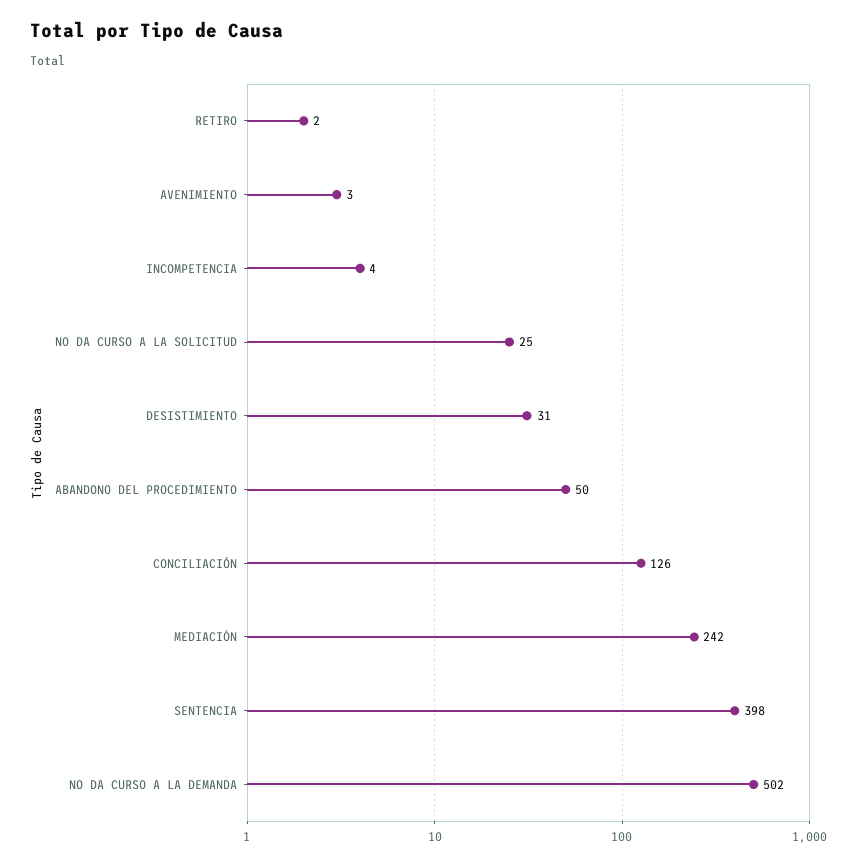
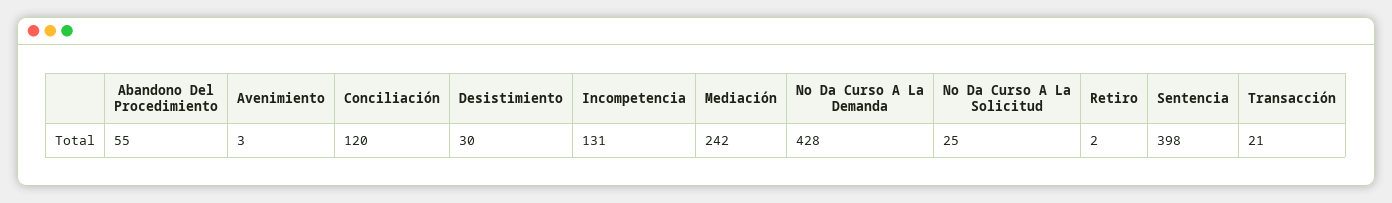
  {
    "RETIRO": 2,
    "AVENIMIENTO": 3,
-   "INCOMPETENCIA": 4,
+   "INCOMPETENCIA": 131,
    "NO DA CURSO A LA SOLICITUD": 25,
-   "DESISTIMIENTO": 31,
+   "DESISTIMIENTO": 30,
-   "ABANDONO DEL PROCEDIMIENTO": 50,
+   "ABANDONO DEL PROCEDIMIENTO": 55,
-   "CONCILIACIÓN": 126,
+   "CONCILIACIÓN": 120,
    "MEDIACIÓN": 242,
    "SENTENCIA": 398,
-   "NO DA CURSO A LA DEMANDA": 502
+   "NO DA CURSO A LA DEMANDA": 428,
+   "Transacción": 21
  }

